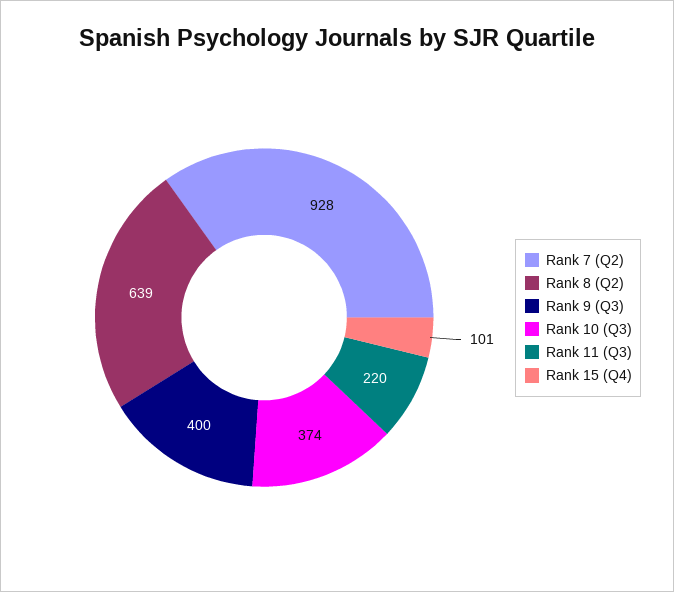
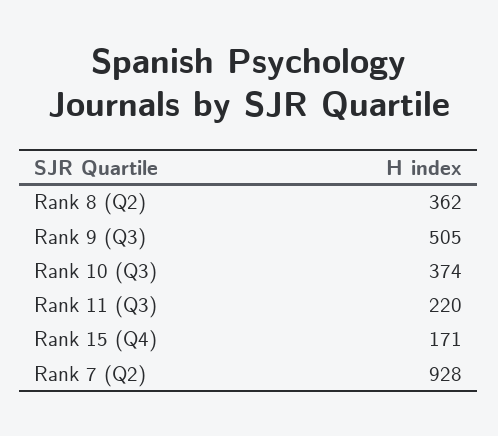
  {
    "Rank 7 (Q2)": 928,
-   "Rank 8 (Q2)": 639,
+   "Rank 8 (Q2)": 362,
-   "Rank 9 (Q3)": 400,
+   "Rank 9 (Q3)": 505,
    "Rank 10 (Q3)": 374,
    "Rank 11 (Q3)": 220,
-   "Rank 15 (Q4)": 101
+   "Rank 15 (Q4)": 171
  }

